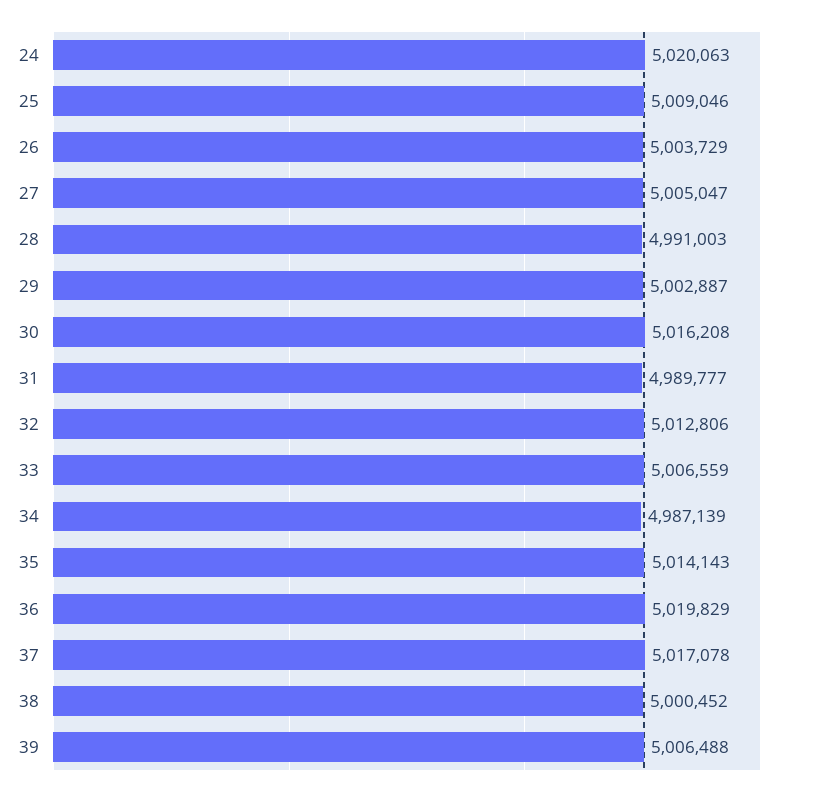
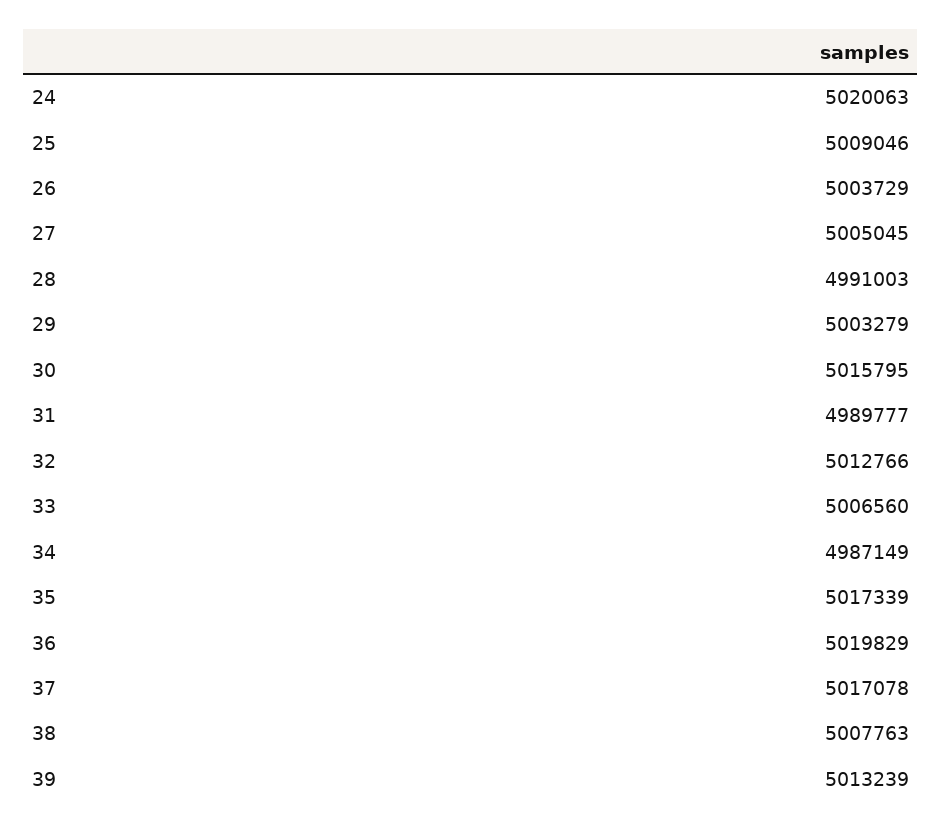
  {
    "24": 5020063,
    "25": 5009046,
    "26": 5003729,
-   "27": 5005047,
+   "27": 5005045,
    "28": 4991003,
-   "29": 5002887,
+   "29": 5003279,
-   "30": 5016208,
+   "30": 5015795,
    "31": 4989777,
-   "32": 5012806,
+   "32": 5012766,
-   "33": 5006559,
+   "33": 5006560,
-   "34": 4987139,
+   "34": 4987149,
-   "35": 5014143,
+   "35": 5017339,
    "36": 5019829,
    "37": 5017078,
-   "38": 5000452,
+   "38": 5007763,
-   "39": 5006488
+   "39": 5013239
  }

